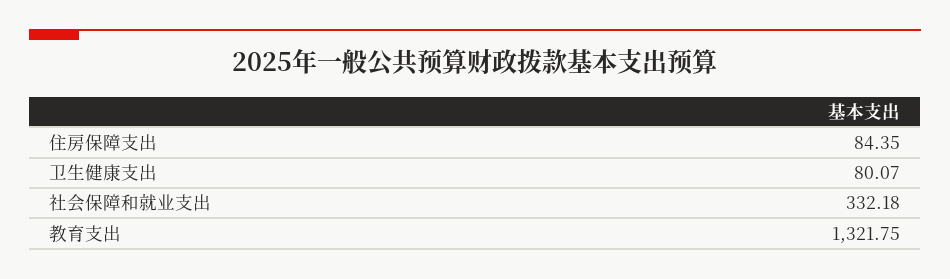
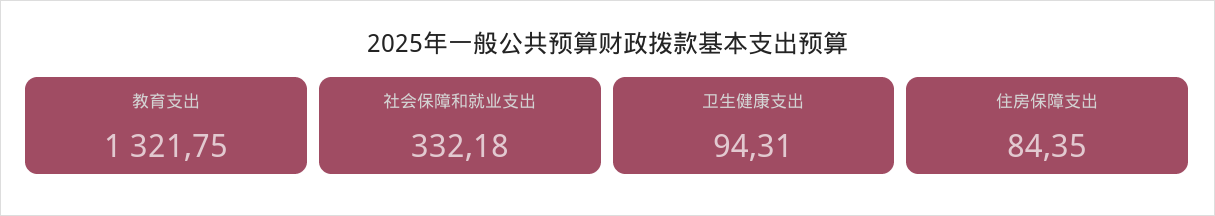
  {
    "住房保障支出": 84.35,
-   "卫生健康支出": 80.07,
+   "卫生健康支出": 94.31,
    "社会保障和就业支出": 332.18,
    "教育支出": 1321.75
  }

